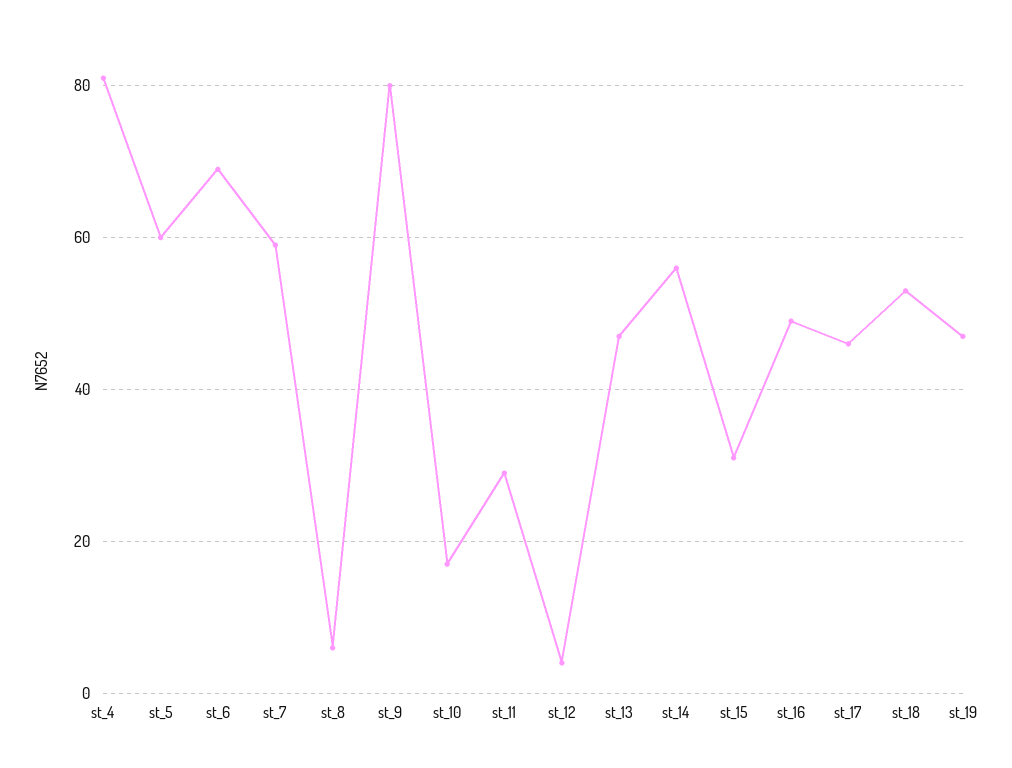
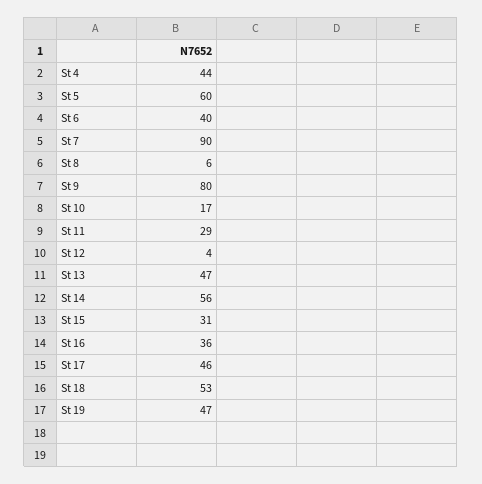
  {
-   "st_4": 80,
+   "st_4": 44,
    "st_5": 60,
-   "st_6": 70,
+   "st_6": 40,
-   "st_7": 60,
+   "st_7": 90,
    "st_8": 6,
    "st_9": 80,
    "st_10": 17,
    "st_11": 29,
    "st_12": 4,
    "st_13": 47,
    "st_14": 56,
    "st_15": 31,
-   "st_16": 50,
+   "st_16": 36,
    "st_17": 46,
    "st_18": 53,
    "st_19": 47
  }

